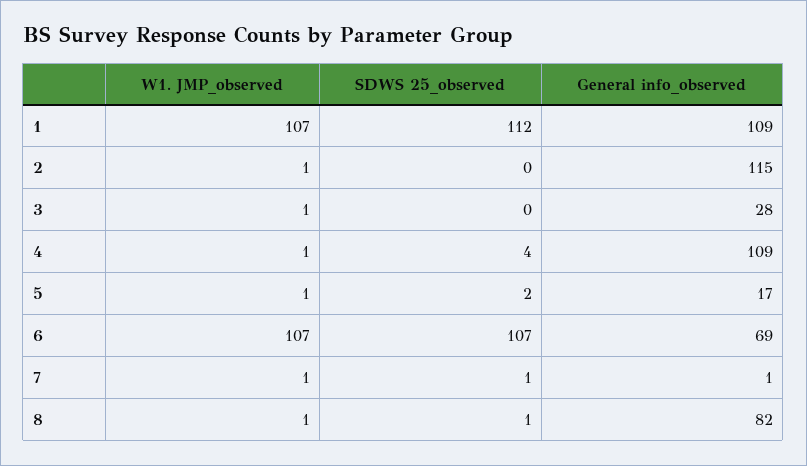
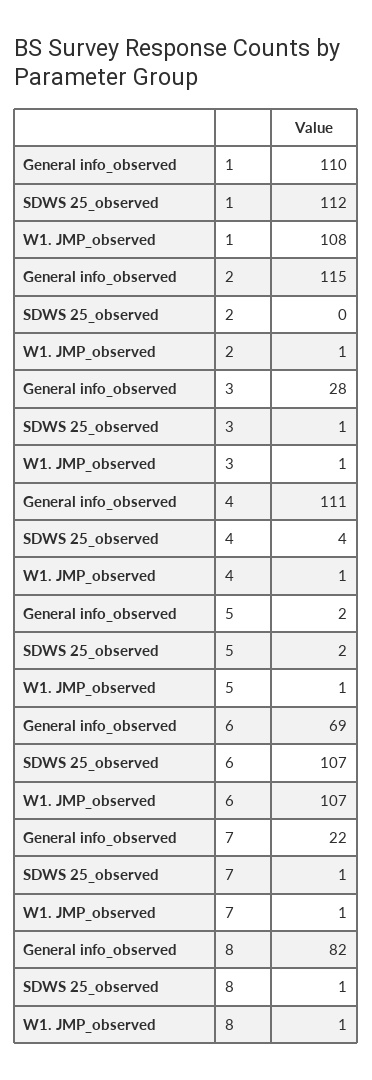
  {
    "W1. JMP_observed": {
-     "1": 107,
+     "1": 108,
      "2": 1,
      "3": 1,
      "4": 1,
      "5": 1,
      "6": 107,
      "7": 1,
      "8": 1
    },
    "SDWS 25_observed": {
      "1": 112,
      "2": 0,
-     "3": 0,
+     "3": 1,
      "4": 4,
      "5": 2,
      "6": 107,
      "7": 1,
      "8": 1
    },
    "General info_observed": {
-     "1": 109,
+     "1": 110,
      "2": 115,
      "3": 28,
-     "4": 109,
+     "4": 111,
-     "5": 17,
+     "5": 2,
      "6": 69,
-     "7": 1,
+     "7": 22,
      "8": 82
    }
  }

